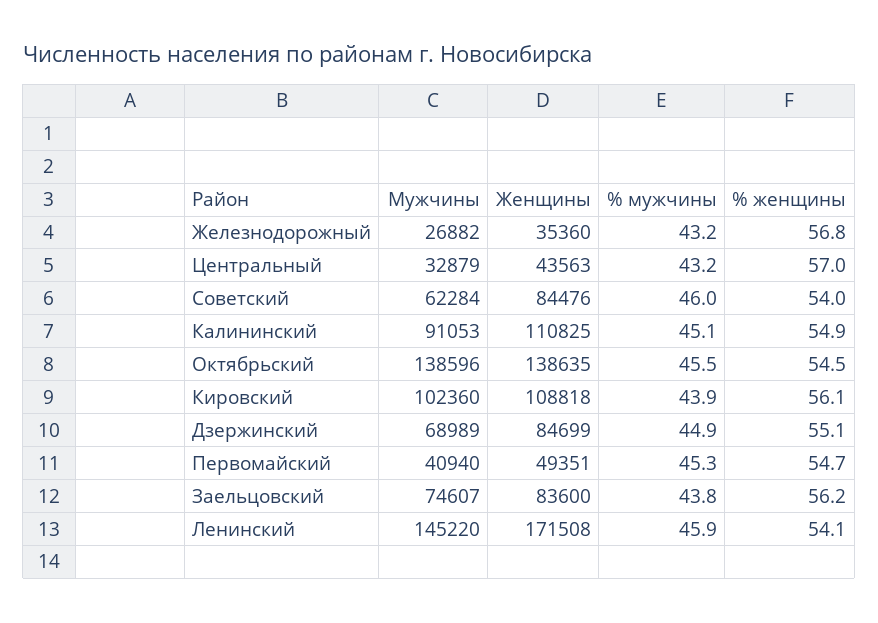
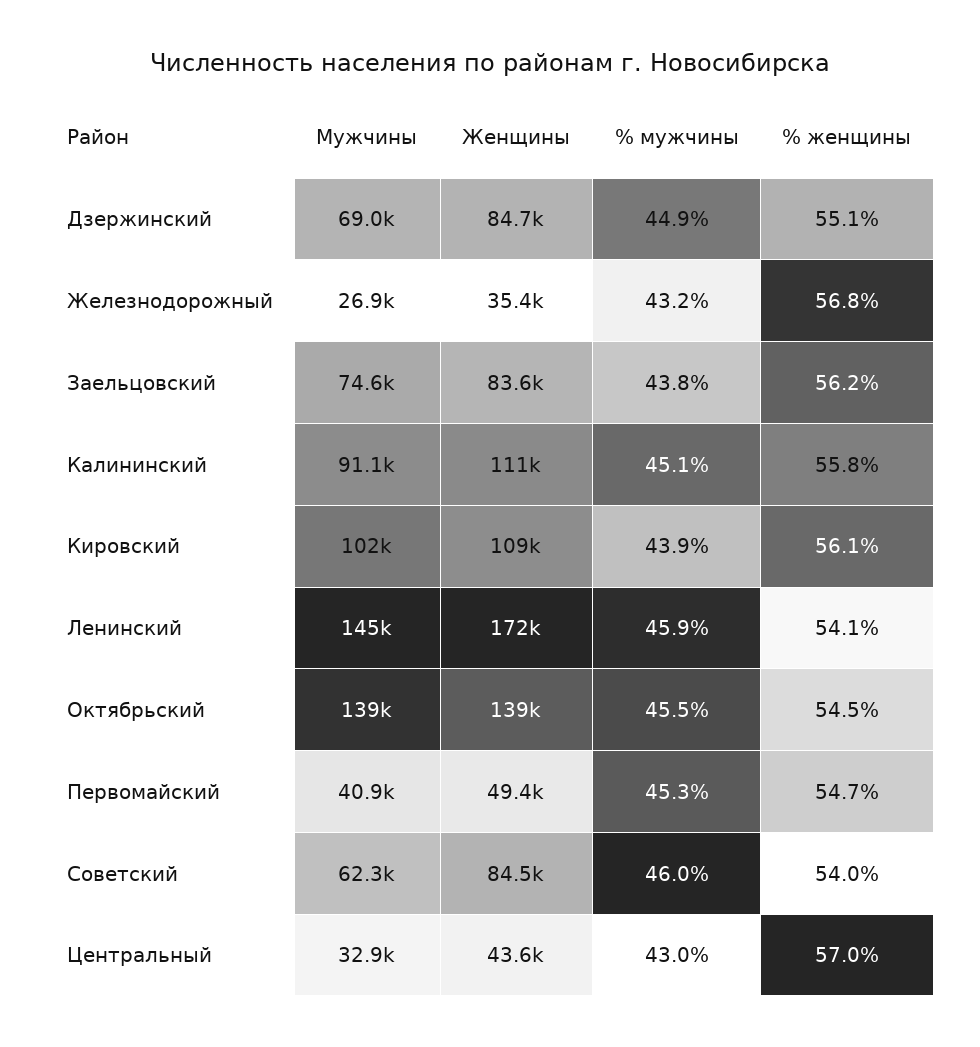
  {
    "Мужчины": {
      "Железнодорожный": 26882,
      "Центральный": 32879,
      "Советский": 62284,
      "Калининский": 91053,
      "Октябрьский": 138596,
      "Кировский": 102360,
      "Дзержинский": 68989,
      "Первомайский": 40940,
      "Заельцовский": 74607,
      "Ленинский": 145220
    },
    "Женщины": {
      "Железнодорожный": 35360,
      "Центральный": 43563,
      "Советский": 84476,
      "Калининский": 110825,
      "Октябрьский": 138635,
      "Кировский": 108818,
      "Дзержинский": 84699,
      "Первомайский": 49351,
      "Заельцовский": 83600,
      "Ленинский": 171508
    },
    "% мужчины": {
      "Железнодорожный": 43.2,
-     "Центральный": 43.2,
+     "Центральный": 43,
      "Советский": 46,
      "Калининский": 45.1,
      "Октябрьский": 45.5,
      "Кировский": 43.9,
      "Дзержинский": 44.9,
      "Первомайский": 45.3,
      "Заельцовский": 43.8,
      "Ленинский": 45.9
    },
    "% женщины": {
      "Железнодорожный": 56.8,
      "Центральный": 57,
      "Советский": 54,
-     "Калининский": 54.9,
+     "Калининский": 55.8,
      "Октябрьский": 54.5,
      "Кировский": 56.1,
      "Дзержинский": 55.1,
      "Первомайский": 54.7,
      "Заельцовский": 56.2,
      "Ленинский": 54.1
    }
  }

